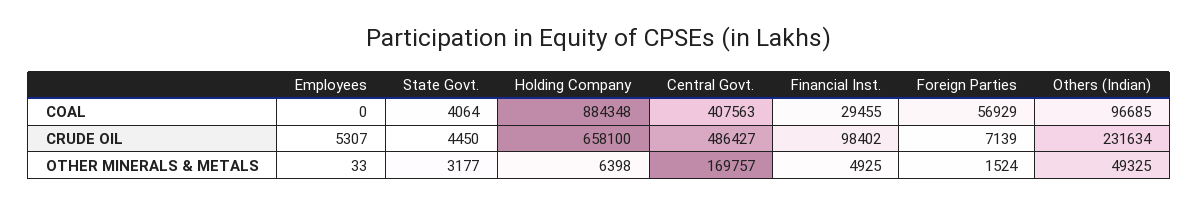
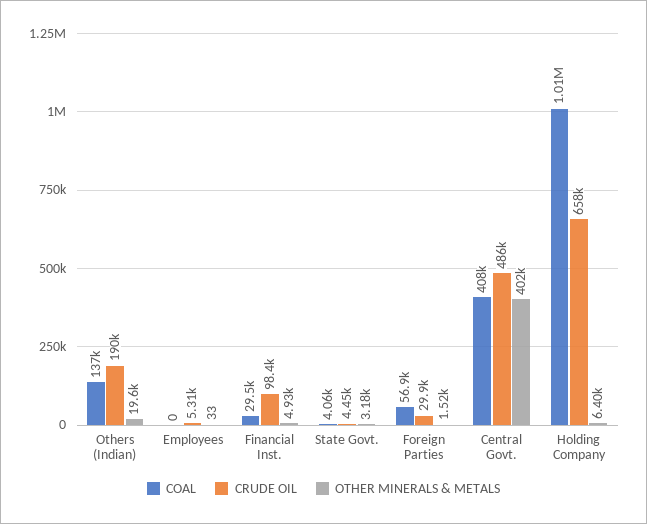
  {
    "COAL": {
      "Employees": 0,
      "State Govt.": 4064,
-     "Holding Company": 884348,
+     "Holding Company": 1010000,
      "Central Govt.": 407563,
      "Financial Inst.": 29455,
      "Foreign Parties": 56929,
-     "Others (Indian)": 96685
+     "Others (Indian)": 137000
    },
    "CRUDE OIL": {
      "Employees": 5307,
      "State Govt.": 4450,
      "Holding Company": 658100,
      "Central Govt.": 486427,
      "Financial Inst.": 98402,
-     "Foreign Parties": 7139,
+     "Foreign Parties": 29900,
-     "Others (Indian)": 231634
+     "Others (Indian)": 190000
    },
    "OTHER MINERALS & METALS": {
      "Employees": 33,
      "State Govt.": 3177,
      "Holding Company": 6398,
-     "Central Govt.": 169757,
+     "Central Govt.": 402000,
      "Financial Inst.": 4925,
      "Foreign Parties": 1524,
-     "Others (Indian)": 49325
+     "Others (Indian)": 19600
    }
  }

